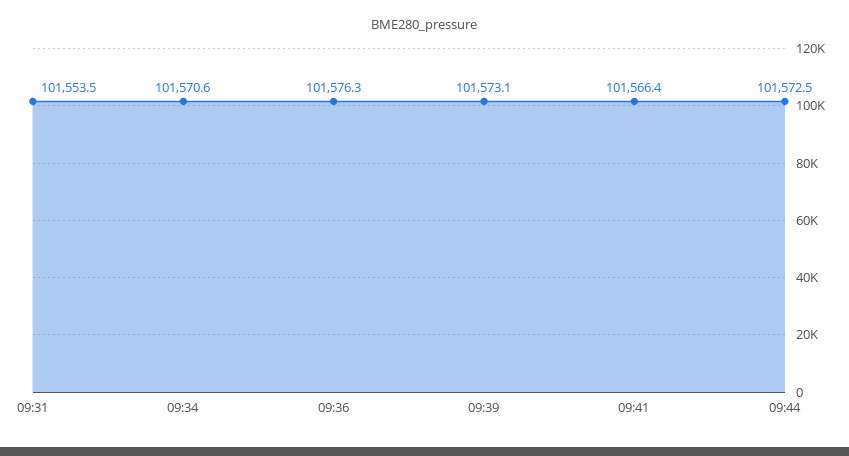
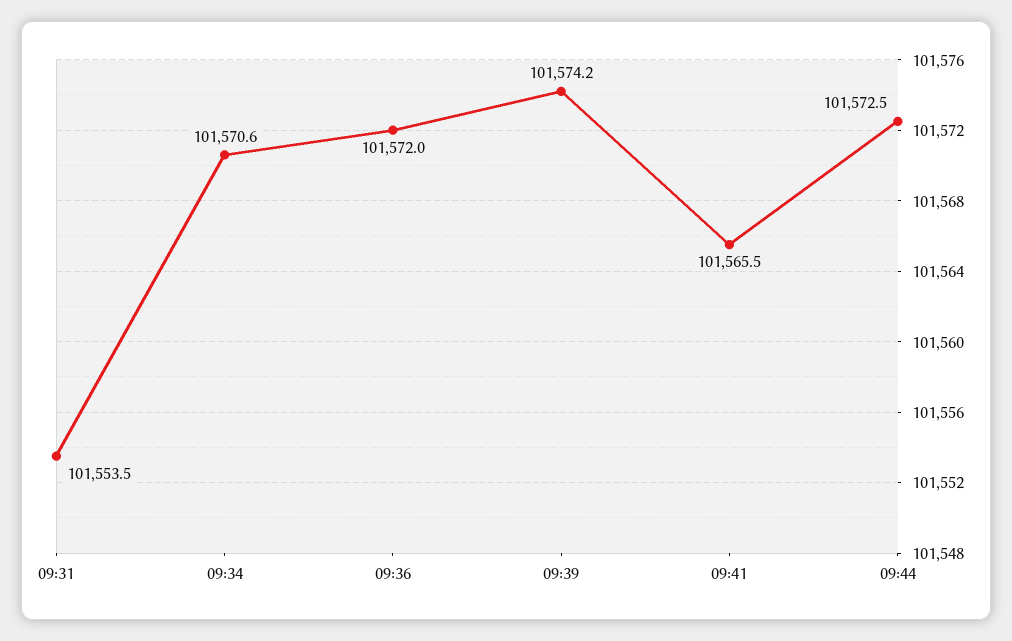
  {
    "09:31": 101553.5,
    "09:34": 101570.6,
-   "09:36": 101576.3,
+   "09:36": 101572,
-   "09:39": 101573.1,
+   "09:39": 101574.2,
-   "09:41": 101566.4,
+   "09:41": 101565.5,
    "09:44": 101572.5
  }

